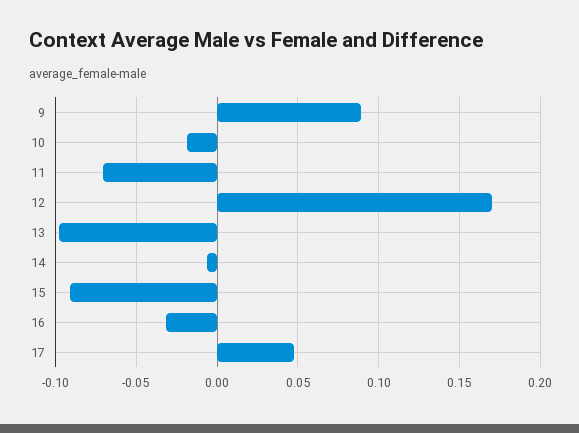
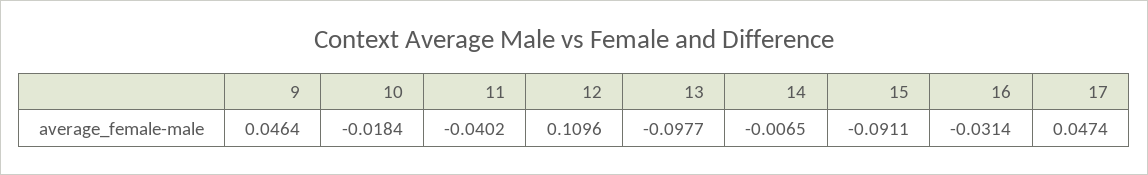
  {
-   "9": 0.09,
+   "9": 0.0464,
    "10": -0.0184,
-   "11": -0.07,
+   "11": -0.0402,
-   "12": 0.17,
+   "12": 0.1096,
    "13": -0.0977,
    "14": -0.0065,
    "15": -0.0911,
    "16": -0.0314,
    "17": 0.0474
  }

